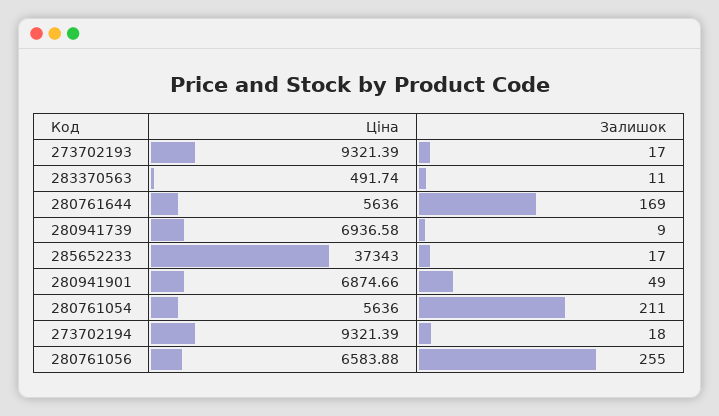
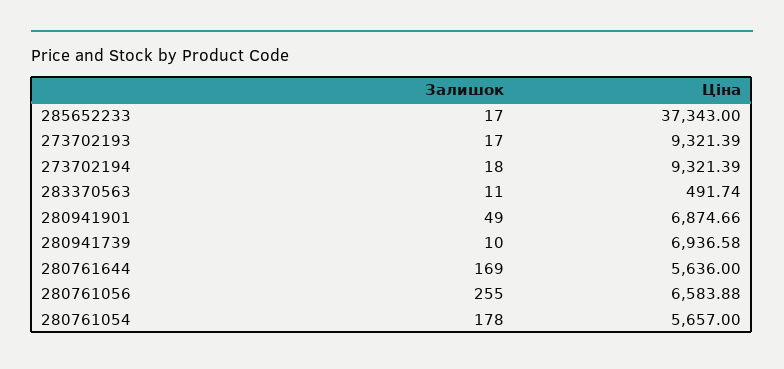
  {
    "Ціна": {
      "273702193": 9321.39,
      "283370563": 491.74,
      "280761644": 5636,
      "280941739": 6936.58,
      "285652233": 37343,
      "280941901": 6874.66,
-     "280761054": 5636,
+     "280761054": 5657,
      "273702194": 9321.39,
      "280761056": 6583.88
    },
    "Залишок": {
      "273702193": 17,
      "283370563": 11,
      "280761644": 169,
-     "280941739": 9,
+     "280941739": 10,
      "285652233": 17,
      "280941901": 49,
-     "280761054": 211,
+     "280761054": 178,
      "273702194": 18,
      "280761056": 255
    }
  }

